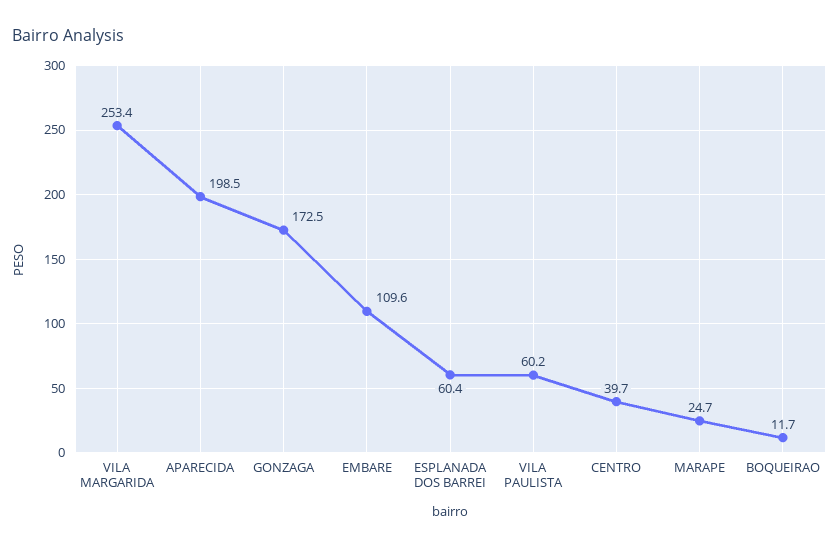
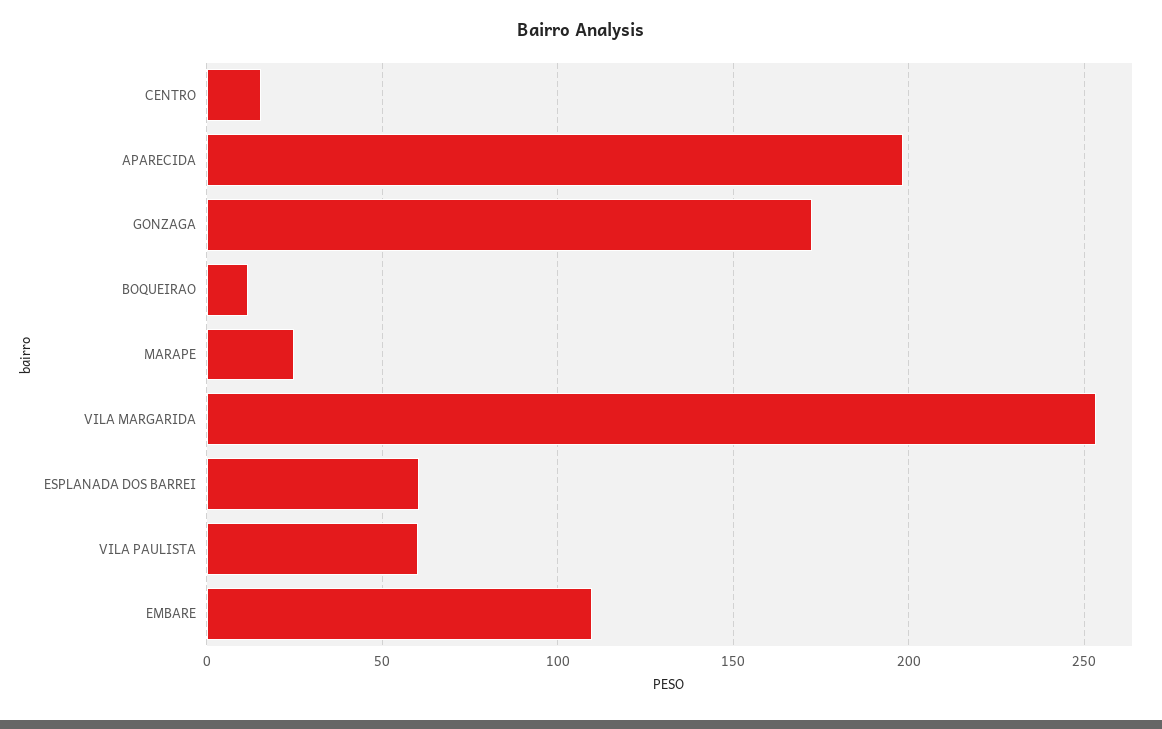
  {
    "VILA MARGARIDA": 253.4,
    "APARECIDA": 198.5,
    "GONZAGA": 172.5,
    "EMBARE": 109.6,
    "ESPLANADA DOS BARREI": 60.4,
    "VILA PAULISTA": 60.2,
-   "CENTRO": 39.7,
+   "CENTRO": 15,
    "MARAPE": 24.7,
    "BOQUEIRAO": 11.7
  }

